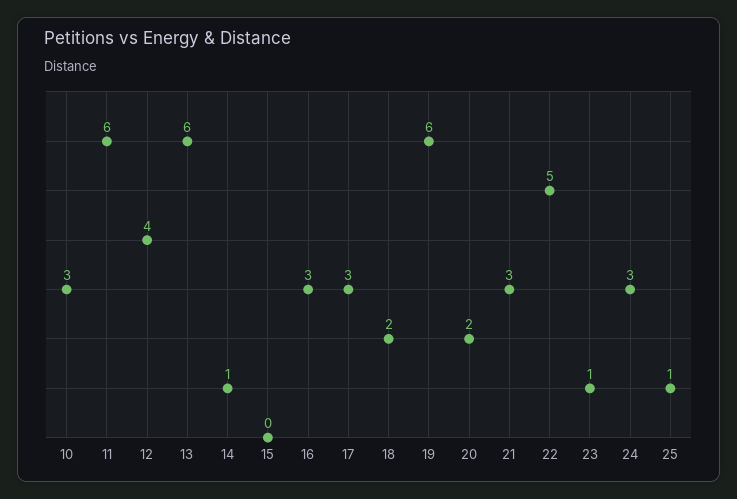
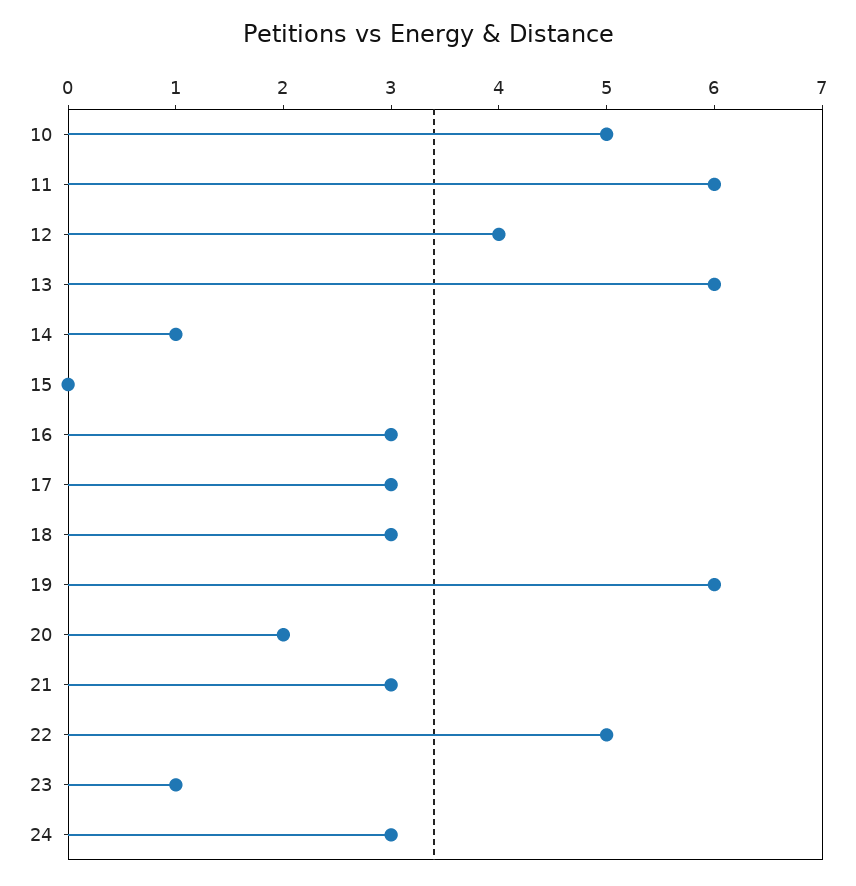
  {
-   "10": 3,
+   "10": 5,
    "11": 6,
    "12": 4,
    "13": 6,
    "14": 1,
    "15": 0,
    "16": 3,
    "17": 3,
-   "18": 2,
+   "18": 3,
    "19": 6,
    "20": 2,
    "21": 3,
    "22": 5,
    "23": 1,
-   "24": 3,
+   "24": 3
-   "25": 1
  }

